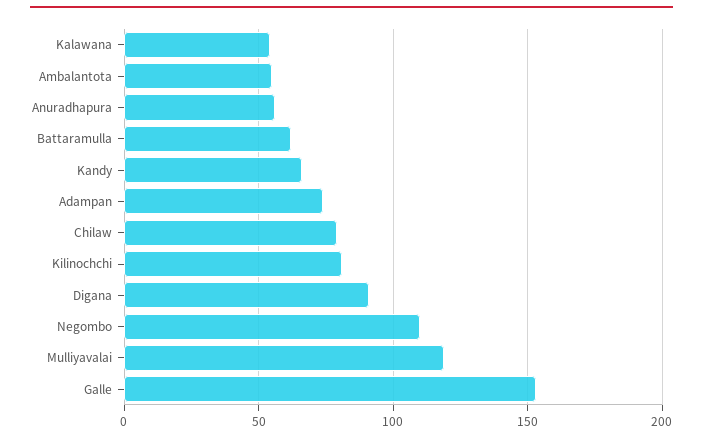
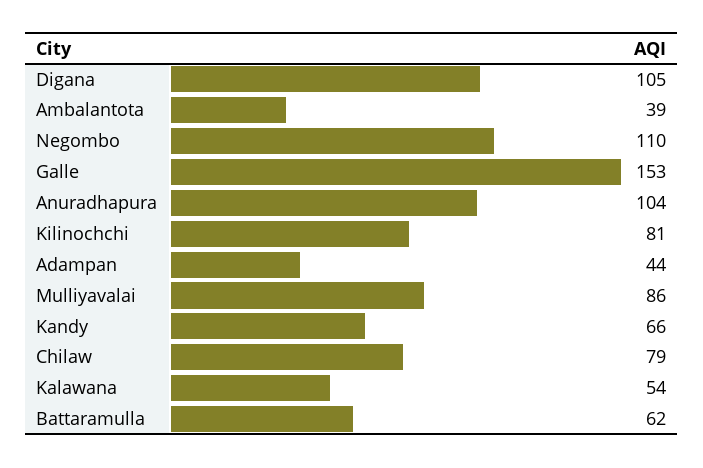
  {
    "Kalawana": 54,
-   "Ambalantota": 55,
+   "Ambalantota": 39,
-   "Anuradhapura": 55,
+   "Anuradhapura": 104,
    "Battaramulla": 62,
    "Kandy": 66,
-   "Adampan": 75,
+   "Adampan": 44,
    "Chilaw": 79,
    "Kilinochchi": 81,
-   "Digana": 90,
+   "Digana": 105,
    "Negombo": 110,
-   "Mulliyavalai": 120,
+   "Mulliyavalai": 86,
    "Galle": 153
  }

